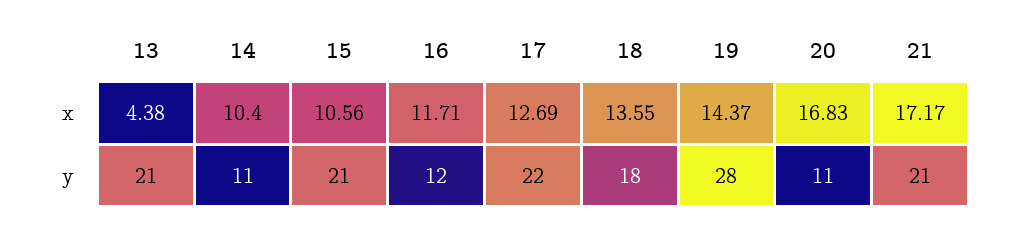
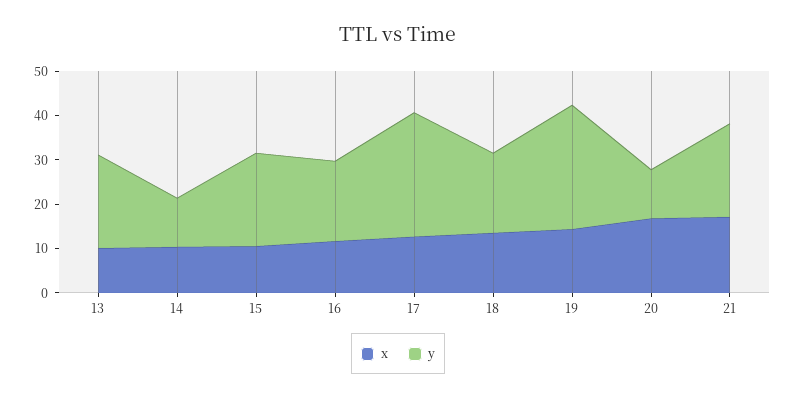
  {
    "x": {
-     "13": 4.38,
+     "13": 10,
      "14": 10.4,
      "15": 10.56,
      "16": 11.71,
      "17": 12.69,
      "18": 13.55,
      "19": 14.37,
      "20": 16.83,
      "21": 17.17
    },
    "y": {
      "13": 21,
      "14": 11,
      "15": 21,
-     "16": 12,
+     "16": 18,
-     "17": 22,
+     "17": 28,
      "18": 18,
      "19": 28,
      "20": 11,
      "21": 21
    }
  }

